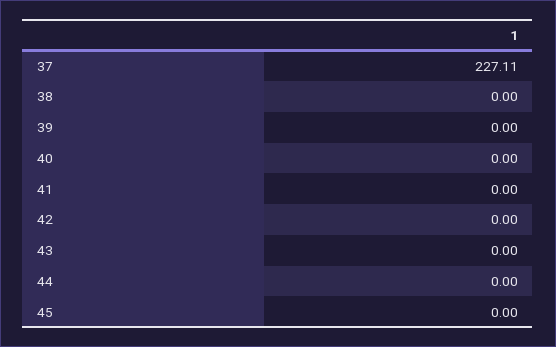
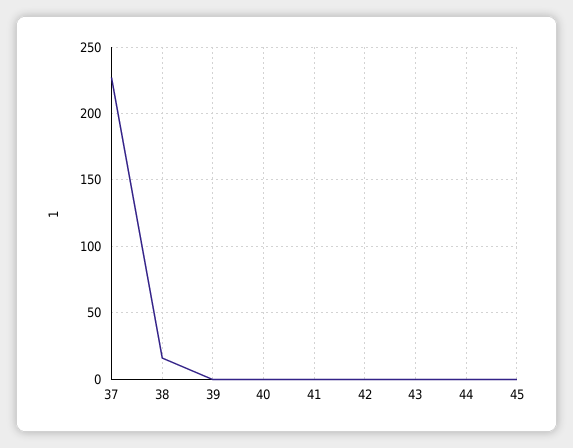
  {
    "37": 227.11,
-   "38": 0,
+   "38": 15,
    "39": 0,
    "40": 0,
    "41": 0,
    "42": 0,
    "43": 0,
    "44": 0,
    "45": 0
  }

